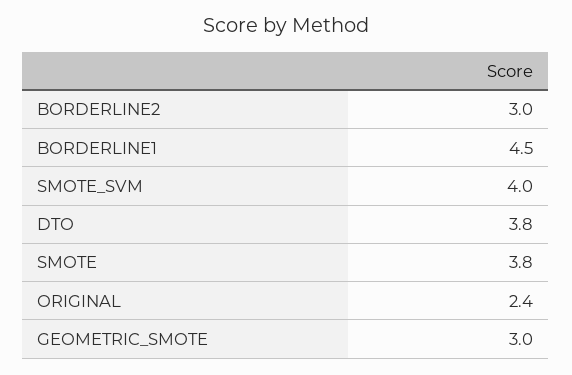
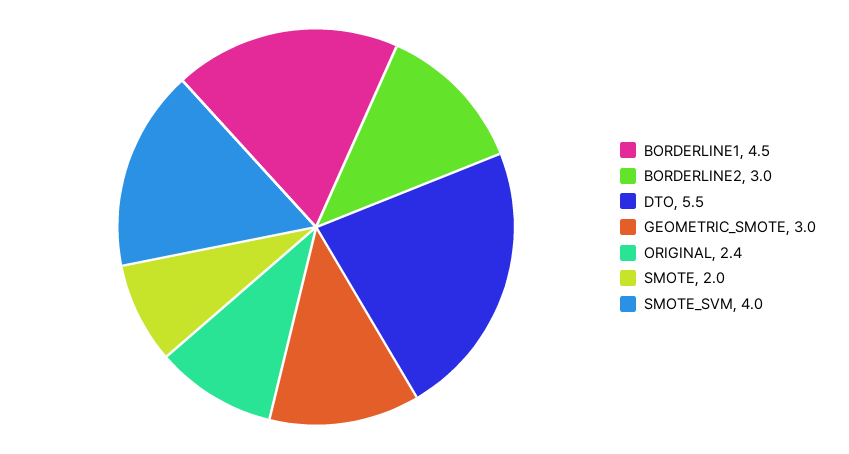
  {
    "BORDERLINE2": 3,
    "BORDERLINE1": 4.5,
    "SMOTE_SVM": 4,
-   "DTO": 3.8,
+   "DTO": 5.5,
-   "SMOTE": 3.8,
+   "SMOTE": 2,
    "ORIGINAL": 2.4,
    "GEOMETRIC_SMOTE": 3
  }

